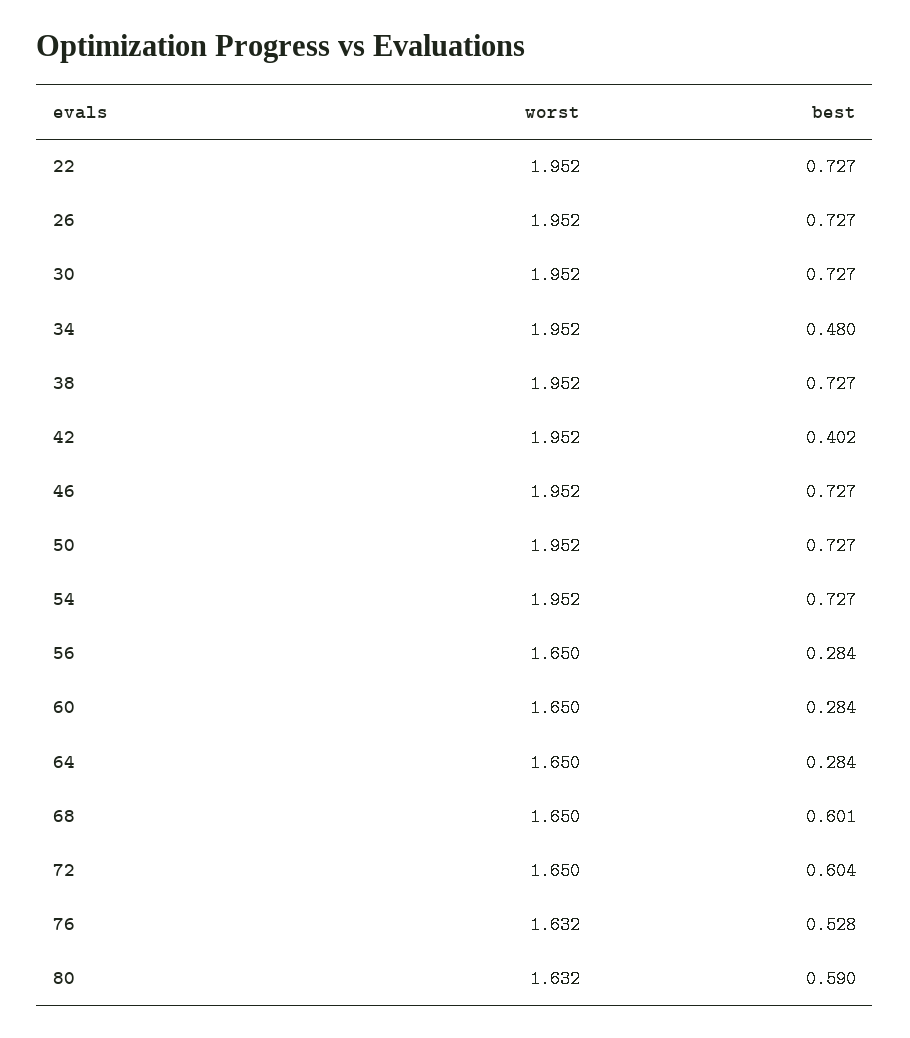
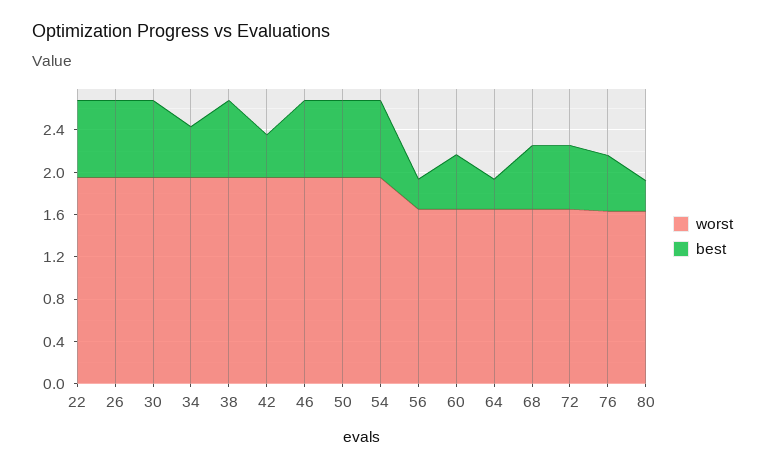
  {
    "worst": {
      "22": 1.952,
      "26": 1.952,
      "30": 1.952,
      "34": 1.952,
      "38": 1.952,
      "42": 1.952,
      "46": 1.952,
      "50": 1.952,
      "54": 1.952,
      "56": 1.65,
      "60": 1.65,
      "64": 1.65,
      "68": 1.65,
      "72": 1.65,
      "76": 1.632,
      "80": 1.632
    },
    "best": {
      "22": 0.727,
      "26": 0.727,
      "30": 0.727,
      "34": 0.48,
      "38": 0.727,
      "42": 0.402,
      "46": 0.727,
      "50": 0.727,
      "54": 0.727,
      "56": 0.284,
-     "60": 0.284,
+     "60": 0.5,
      "64": 0.284,
      "68": 0.601,
      "72": 0.604,
      "76": 0.528,
-     "80": 0.59
+     "80": 0.3
    }
  }

